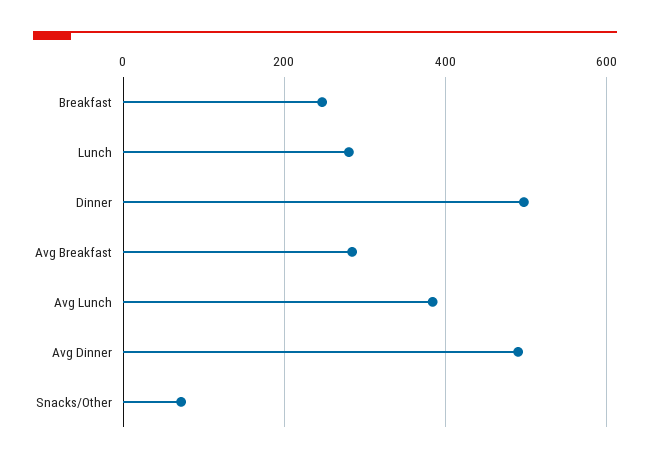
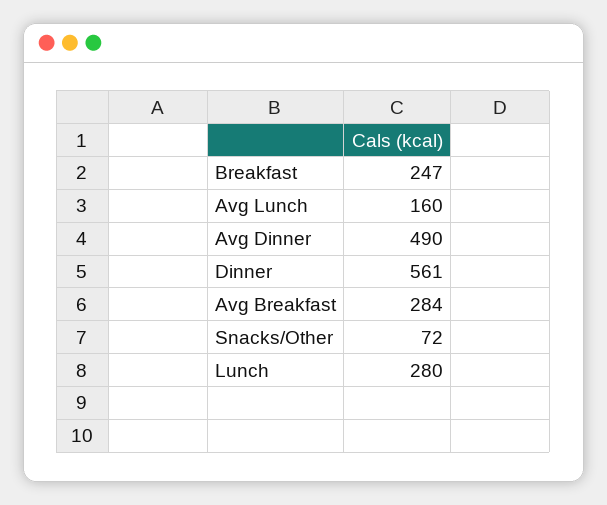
  {
    "Breakfast": 247,
    "Lunch": 280,
-   "Dinner": 500,
+   "Dinner": 561,
    "Avg Breakfast": 284,
-   "Avg Lunch": 380,
+   "Avg Lunch": 160,
    "Avg Dinner": 490,
    "Snacks/Other": 72
  }

